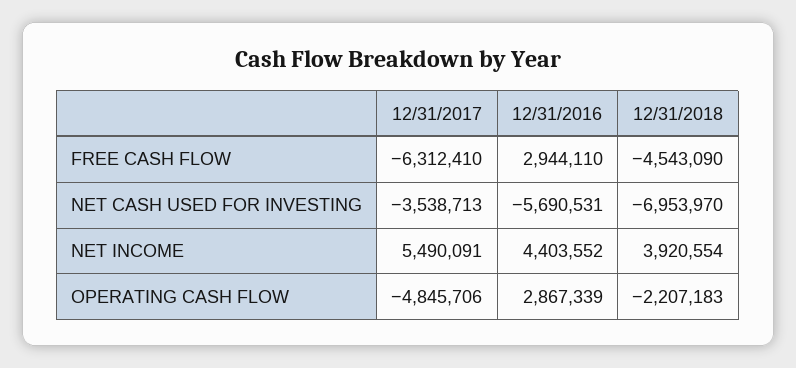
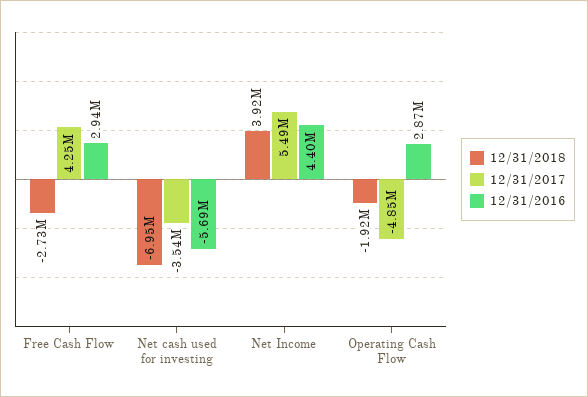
  {
    "12/31/2017": {
-     "FREE CASH FLOW": -6312410,
+     "FREE CASH FLOW": 4250000,
      "NET CASH USED FOR INVESTING": -3538713,
      "NET INCOME": 5490091,
      "OPERATING CASH FLOW": -4845706
    },
    "12/31/2016": {
      "FREE CASH FLOW": 2944110,
      "NET CASH USED FOR INVESTING": -5690531,
      "NET INCOME": 4403552,
      "OPERATING CASH FLOW": 2867339
    },
    "12/31/2018": {
-     "FREE CASH FLOW": -4543090,
+     "FREE CASH FLOW": -2730000,
      "NET CASH USED FOR INVESTING": -6953970,
      "NET INCOME": 3920554,
-     "OPERATING CASH FLOW": -2207183
+     "OPERATING CASH FLOW": -1920000
    }
  }

